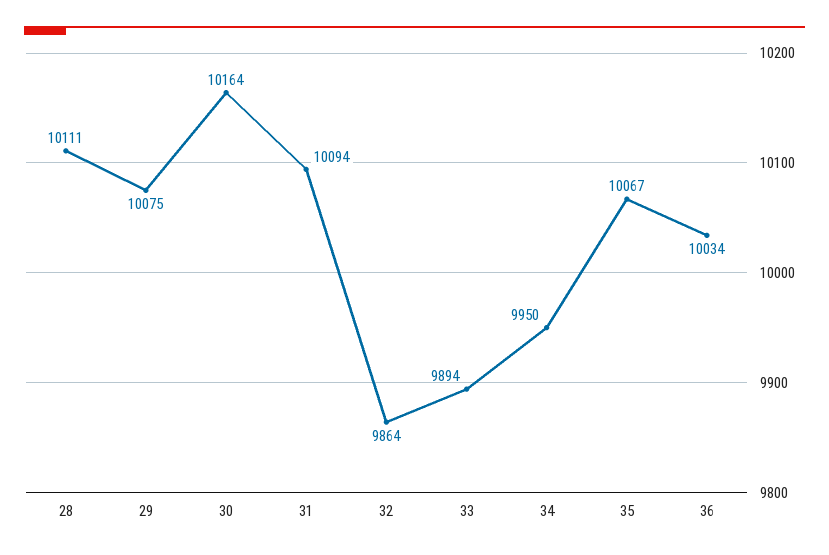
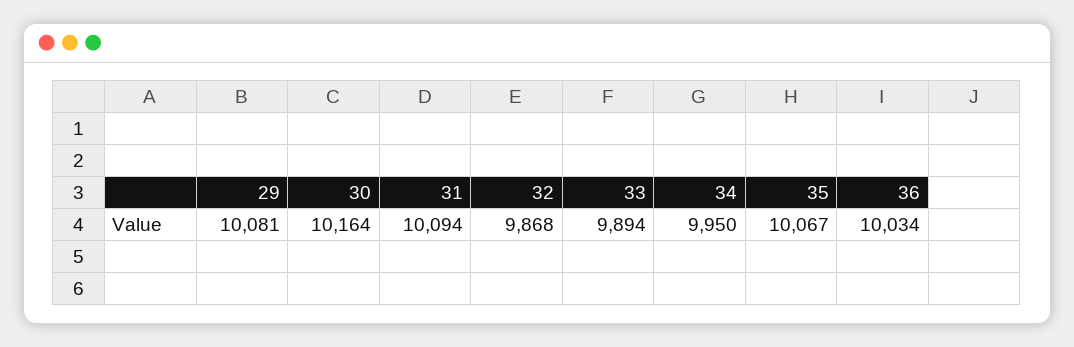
  {
-   "28": 10111,
-   "29": 10075,
+   "29": 10081,
    "30": 10164,
    "31": 10094,
-   "32": 9864,
+   "32": 9868,
    "33": 9894,
    "34": 9950,
    "35": 10067,
    "36": 10034
  }

